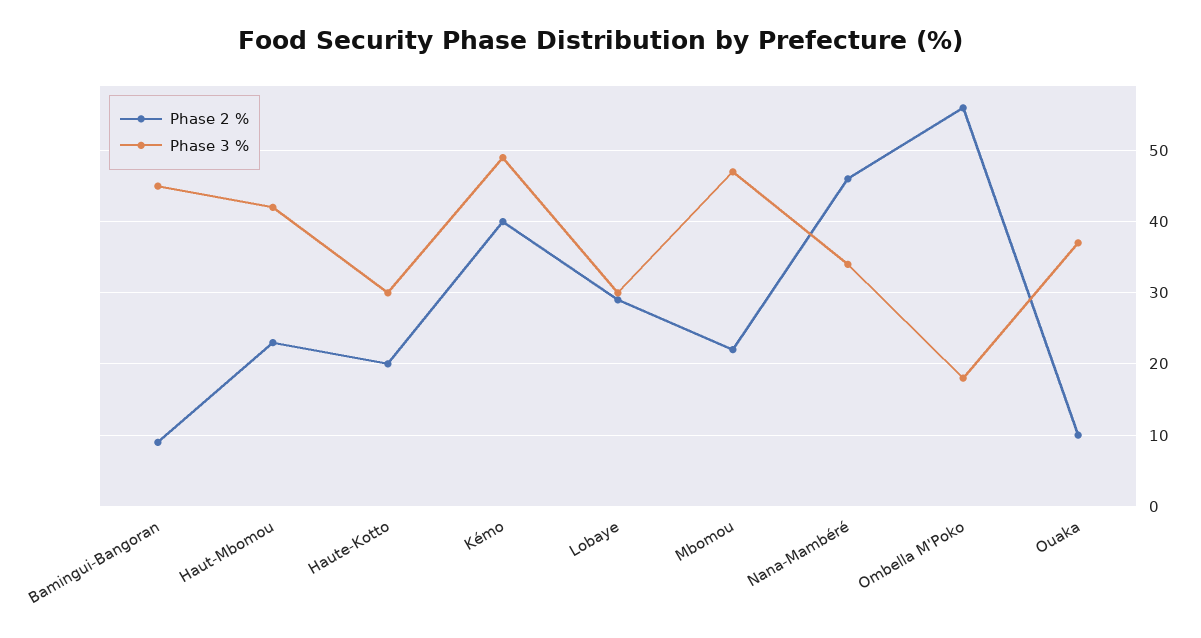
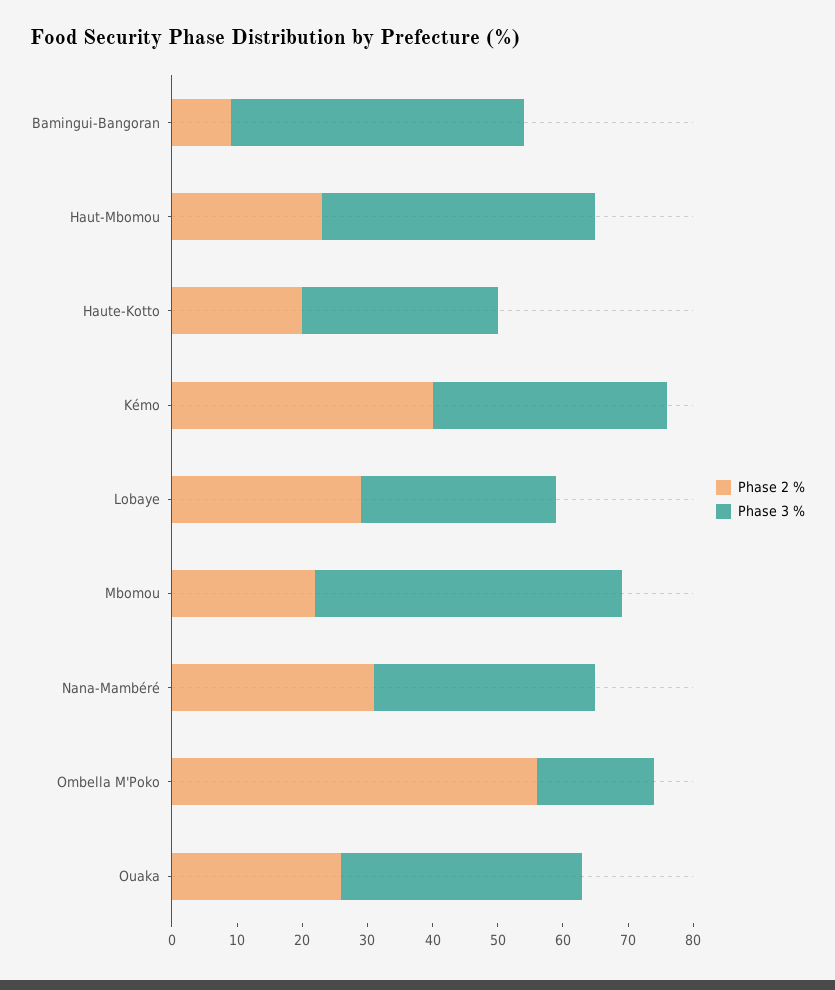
  {
    "Phase 2 %": {
      "Bamingui-Bangoran": 9,
      "Haut-Mbomou": 23,
      "Haute-Kotto": 20,
      "Kémo": 40,
      "Lobaye": 29,
      "Mbomou": 22,
-     "Nana-Mambéré": 46,
+     "Nana-Mambéré": 30,
      "Ombella M'Poko": 56,
-     "Ouaka": 10
+     "Ouaka": 25
    },
    "Phase 3 %": {
      "Bamingui-Bangoran": 45,
      "Haut-Mbomou": 42,
      "Haute-Kotto": 30,
-     "Kémo": 49,
+     "Kémo": 35,
      "Lobaye": 30,
      "Mbomou": 47,
      "Nana-Mambéré": 34,
      "Ombella M'Poko": 18,
      "Ouaka": 37
    }
  }

